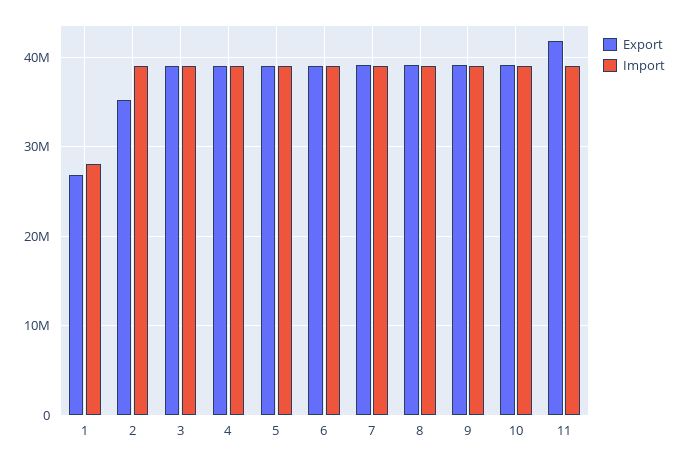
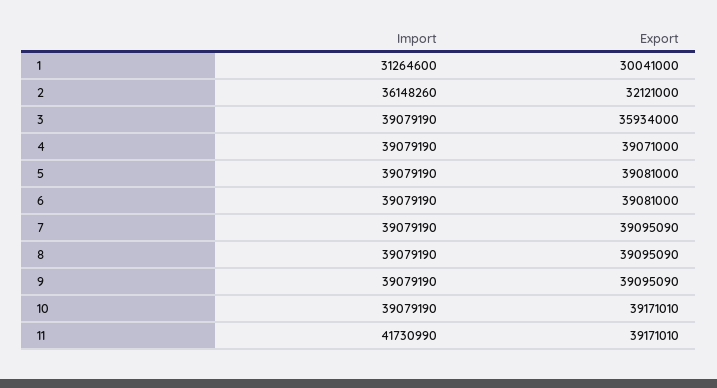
  {
    "Export": {
-     "1": 27000000,
+     "1": 30041000,
-     "2": 35000000,
+     "2": 32121000,
-     "3": 39000000,
+     "3": 35934000,
      "4": 39071000,
      "5": 39081000,
      "6": 39081000,
      "7": 39095090,
      "8": 39095090,
      "9": 39095090,
      "10": 39171010,
-     "11": 42000000
+     "11": 39171010
    },
    "Import": {
-     "1": 28000000,
+     "1": 31264600,
-     "2": 39000000,
+     "2": 36148260,
      "3": 39079190,
      "4": 39079190,
      "5": 39079190,
      "6": 39079190,
      "7": 39079190,
      "8": 39079190,
      "9": 39079190,
      "10": 39079190,
-     "11": 39000000
+     "11": 41730990
    }
  }

